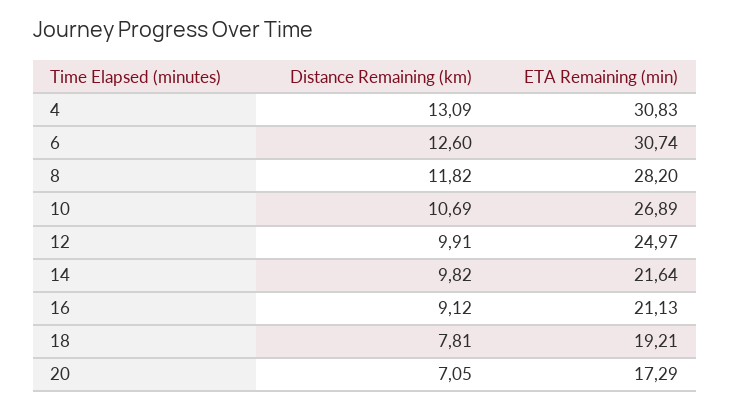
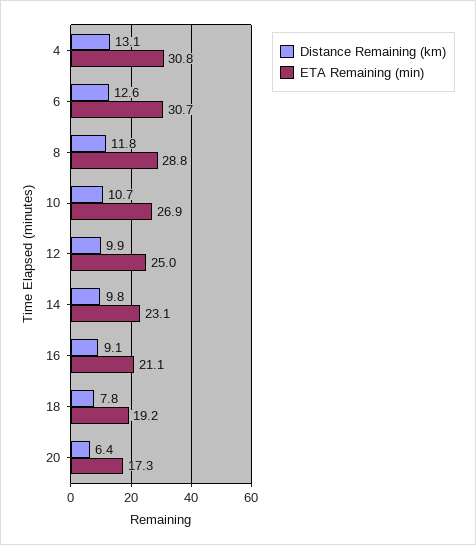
  {
    "Distance Remaining (km)": {
      "4": 13.09,
      "6": 12.6,
      "8": 11.82,
      "10": 10.69,
      "12": 9.91,
      "14": 9.82,
      "16": 9.12,
      "18": 7.81,
-     "20": 7.05
+     "20": 6.4
    },
    "ETA Remaining (min)": {
      "4": 30.83,
      "6": 30.74,
-     "8": 28.2,
+     "8": 28.8,
      "10": 26.89,
      "12": 24.97,
-     "14": 21.64,
+     "14": 23.1,
      "16": 21.13,
      "18": 19.21,
      "20": 17.29
    }
  }

